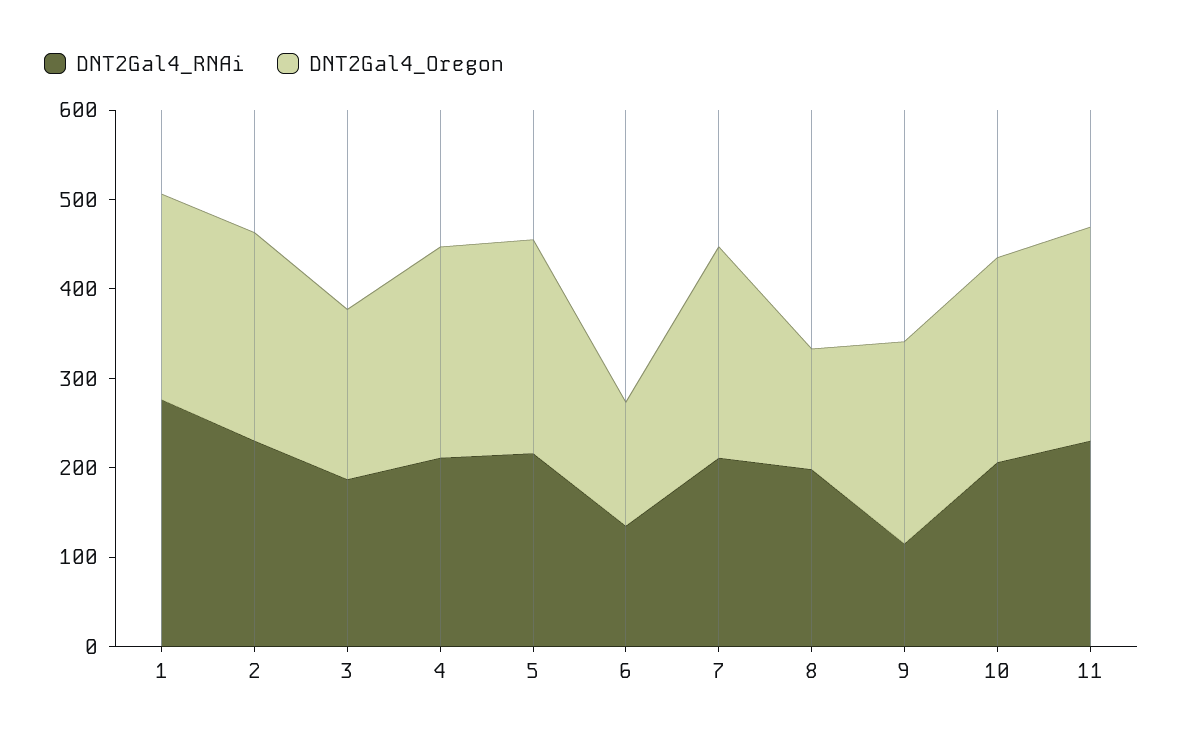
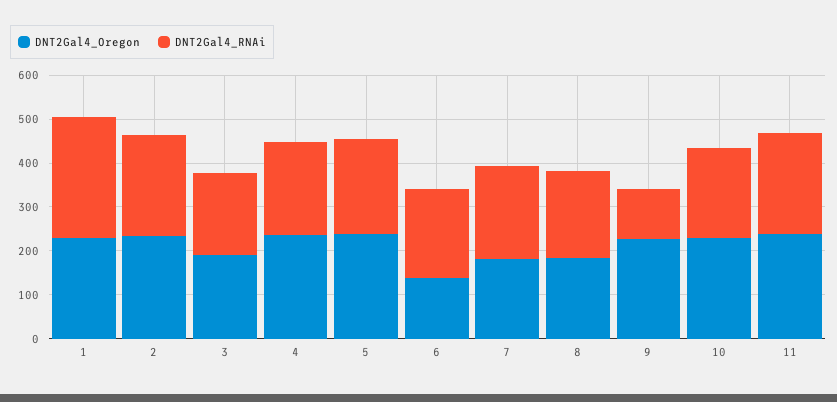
  {
    "DNT2Gal4_RNAi": {
      "1": 280,
      "2": 240,
      "3": 180,
      "4": 220,
      "5": 220,
-     "6": 140,
+     "6": 200,
      "7": 220,
      "8": 200,
      "9": 120,
      "10": 200,
      "11": 240
    },
    "DNT2Gal4_Oregon": {
      "1": 240,
      "2": 240,
      "3": 200,
      "4": 240,
      "5": 240,
      "6": 140,
-     "7": 240,
+     "7": 180,
-     "8": 140,
+     "8": 180,
      "9": 220,
      "10": 220,
      "11": 240
    }
  }

